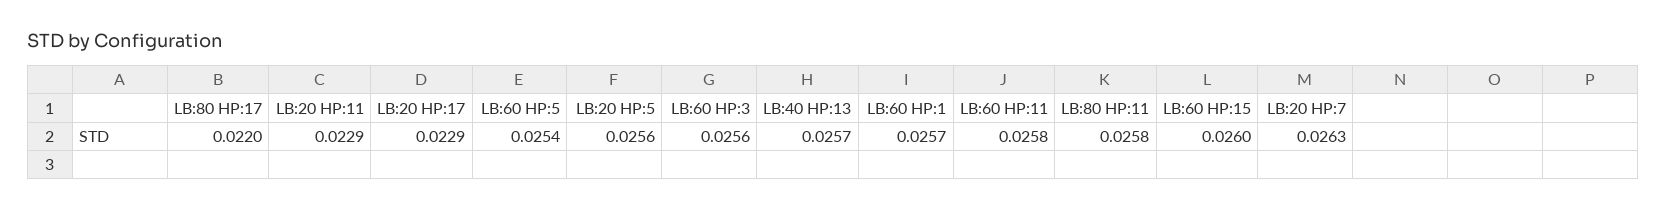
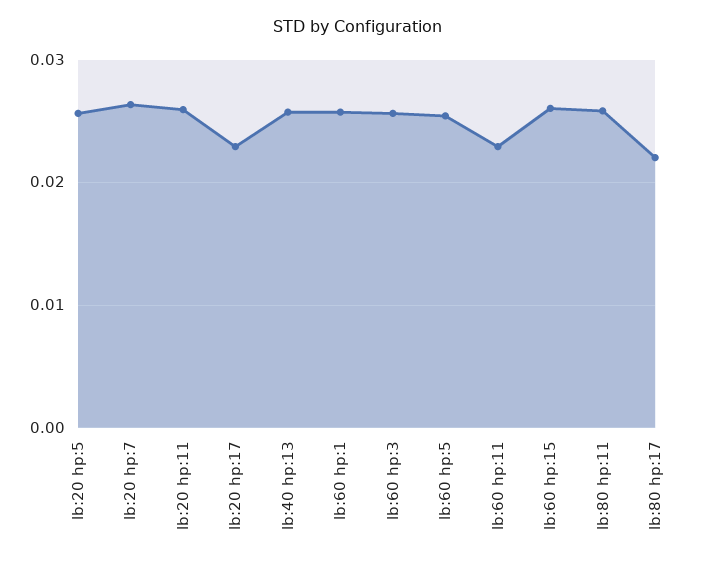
  {
    "LB:80 HP:17": 0.022,
-   "LB:20 HP:11": 0.0229,
+   "LB:20 HP:11": 0.026,
    "LB:20 HP:17": 0.0229,
    "LB:60 HP:5": 0.0254,
    "LB:20 HP:5": 0.0256,
    "LB:60 HP:3": 0.0256,
    "LB:40 HP:13": 0.0257,
    "LB:60 HP:1": 0.0257,
-   "LB:60 HP:11": 0.0258,
+   "LB:60 HP:11": 0.023,
    "LB:80 HP:11": 0.0258,
    "LB:60 HP:15": 0.026,
    "LB:20 HP:7": 0.0263
  }

